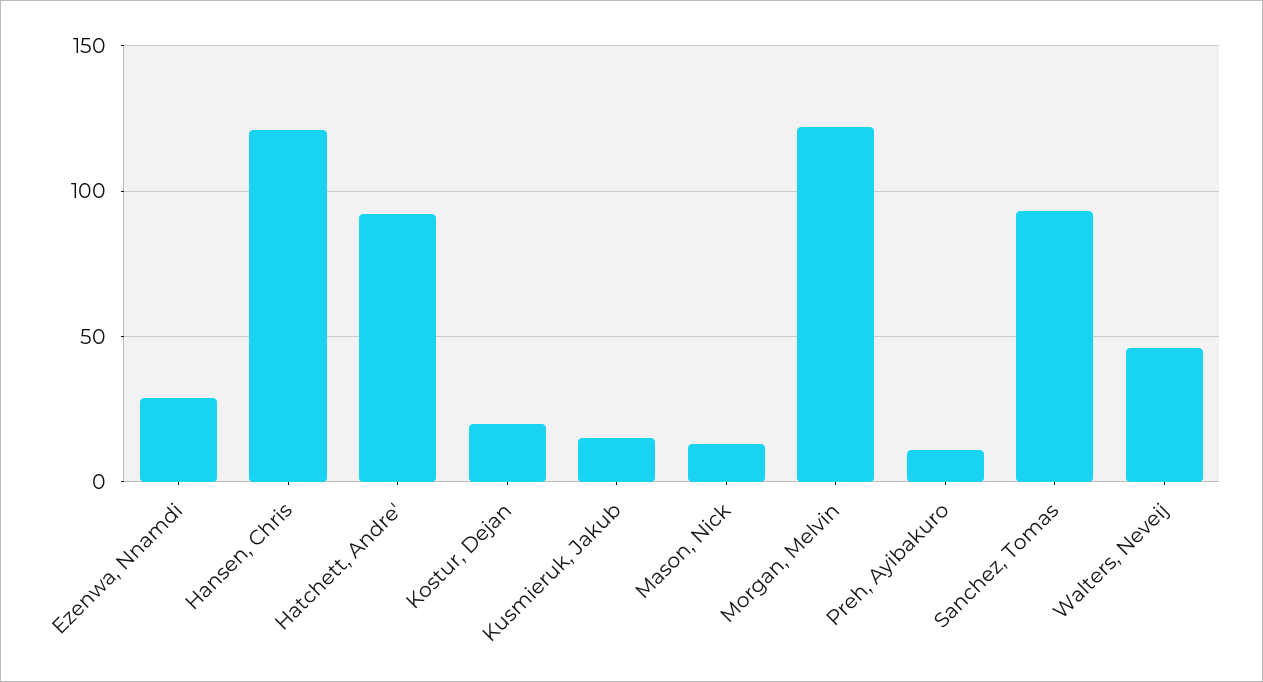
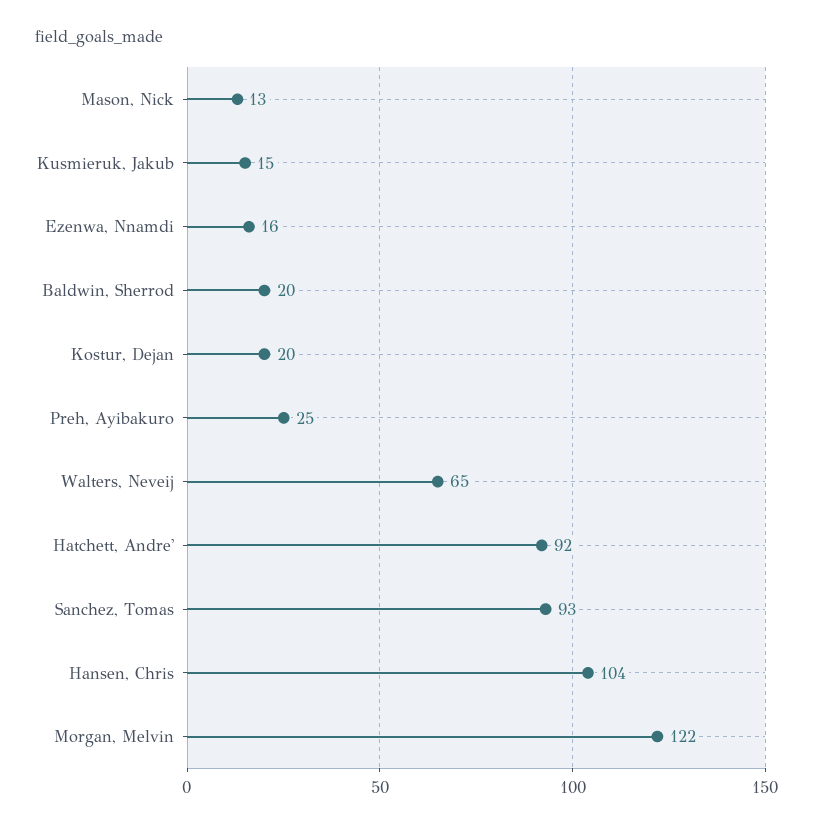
  {
-   "Ezenwa, Nnamdi": 30,
+   "Ezenwa, Nnamdi": 16,
-   "Hansen, Chris": 120,
+   "Hansen, Chris": 104,
    "Hatchett, Andre'": 92,
    "Kostur, Dejan": 20,
    "Kusmieruk, Jakub": 15,
    "Mason, Nick": 13,
    "Morgan, Melvin": 122,
-   "Preh, Ayibakuro": 10,
+   "Preh, Ayibakuro": 25,
    "Sanchez, Tomas": 93,
-   "Walters, Neveij": 45
+   "Walters, Neveij": 65,
+   "Baldwin, Sherrod": 20
  }

